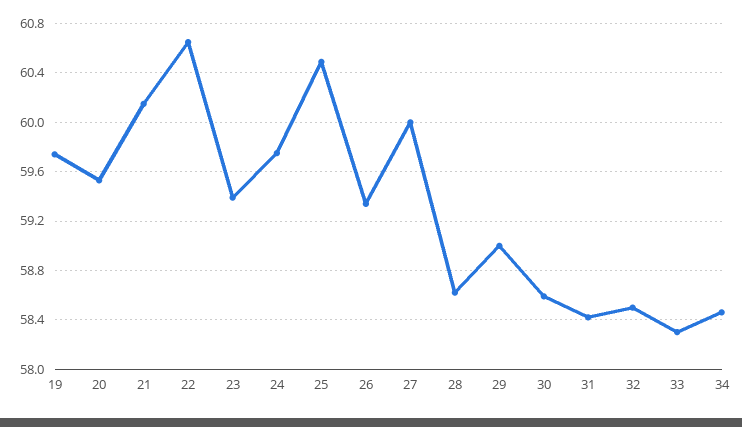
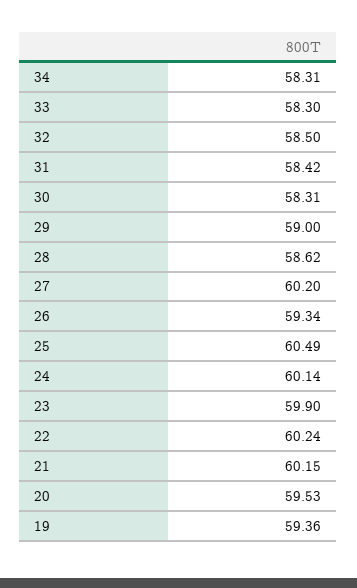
  {
-   "19": 59.75,
+   "19": 59.36,
    "20": 59.53,
    "21": 60.15,
-   "22": 60.65,
+   "22": 60.24,
-   "23": 59.4,
+   "23": 59.9,
-   "24": 59.75,
+   "24": 60.14,
    "25": 60.49,
    "26": 59.34,
-   "27": 60,
+   "27": 60.2,
    "28": 58.62,
    "29": 59,
-   "30": 58.6,
+   "30": 58.31,
    "31": 58.42,
    "32": 58.5,
    "33": 58.3,
-   "34": 58.45
+   "34": 58.31
  }

